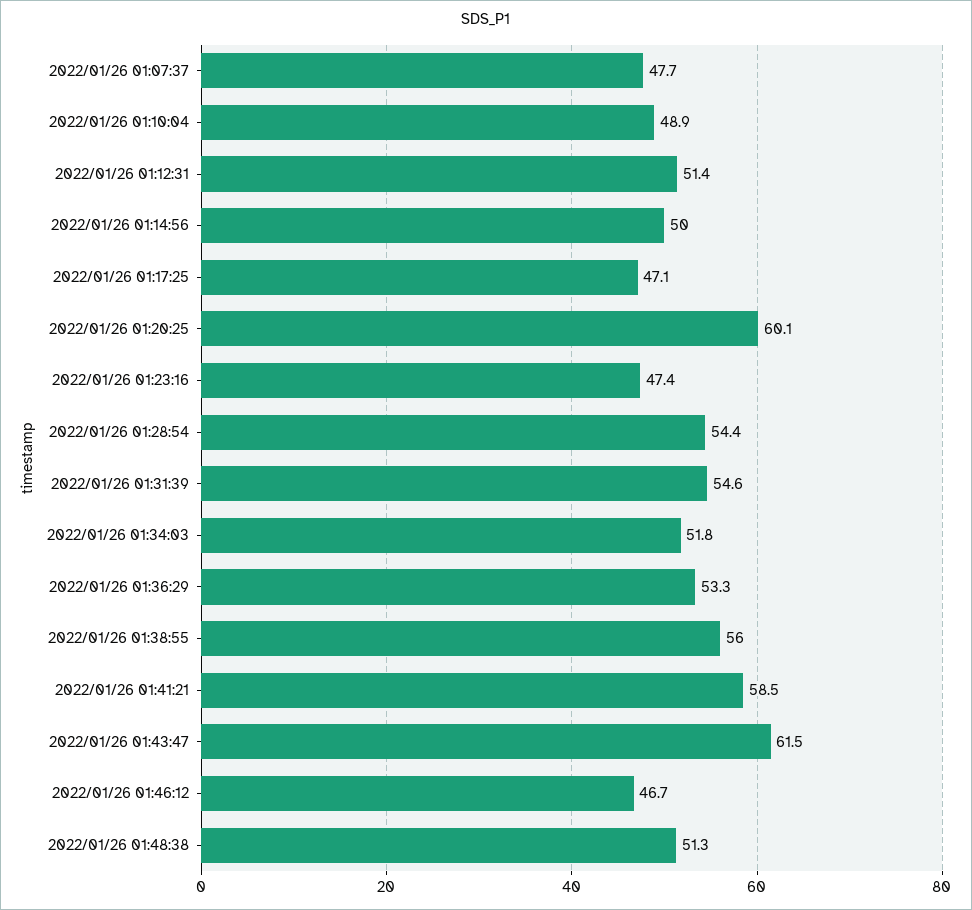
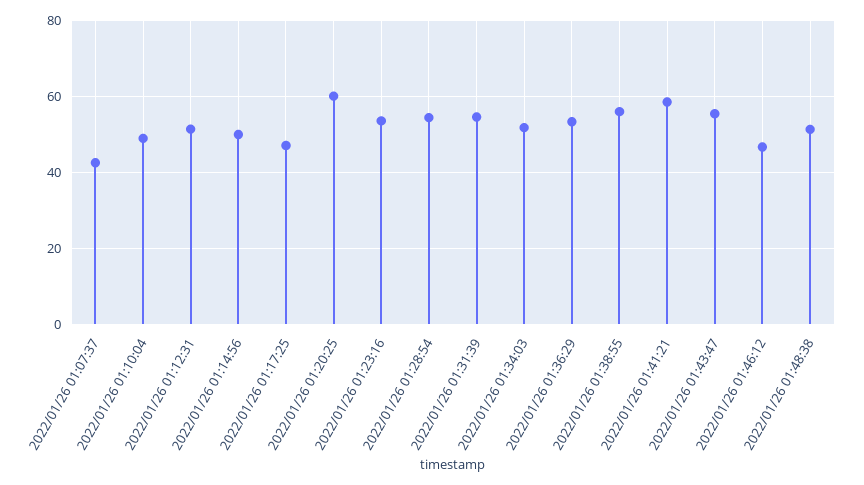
  {
-   "2022/01/26 01:07:37": 47.7,
+   "2022/01/26 01:07:37": 42,
    "2022/01/26 01:10:04": 48.9,
    "2022/01/26 01:12:31": 51.4,
    "2022/01/26 01:14:56": 50,
    "2022/01/26 01:17:25": 47.1,
    "2022/01/26 01:20:25": 60.1,
-   "2022/01/26 01:23:16": 47.4,
+   "2022/01/26 01:23:16": 54,
    "2022/01/26 01:28:54": 54.4,
    "2022/01/26 01:31:39": 54.6,
    "2022/01/26 01:34:03": 51.8,
    "2022/01/26 01:36:29": 53.3,
    "2022/01/26 01:38:55": 56,
    "2022/01/26 01:41:21": 58.5,
-   "2022/01/26 01:43:47": 61.5,
+   "2022/01/26 01:43:47": 56,
    "2022/01/26 01:46:12": 46.7,
    "2022/01/26 01:48:38": 51.3
  }

